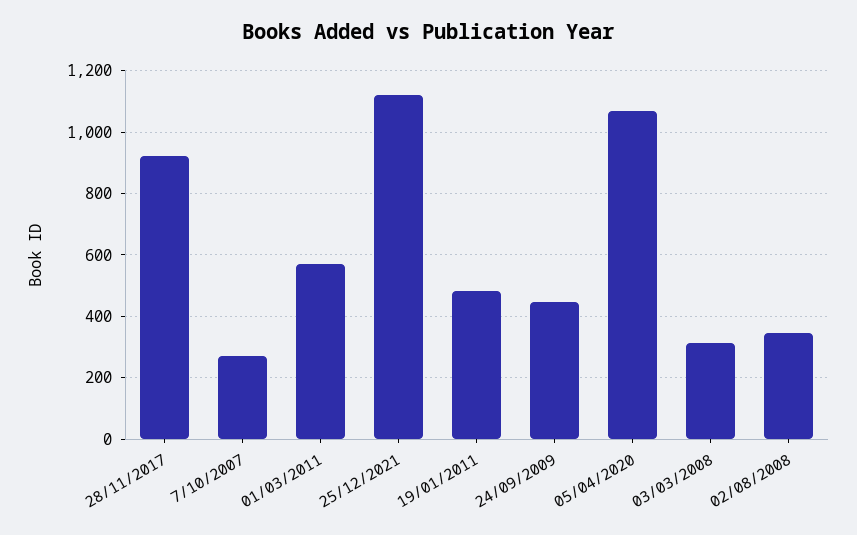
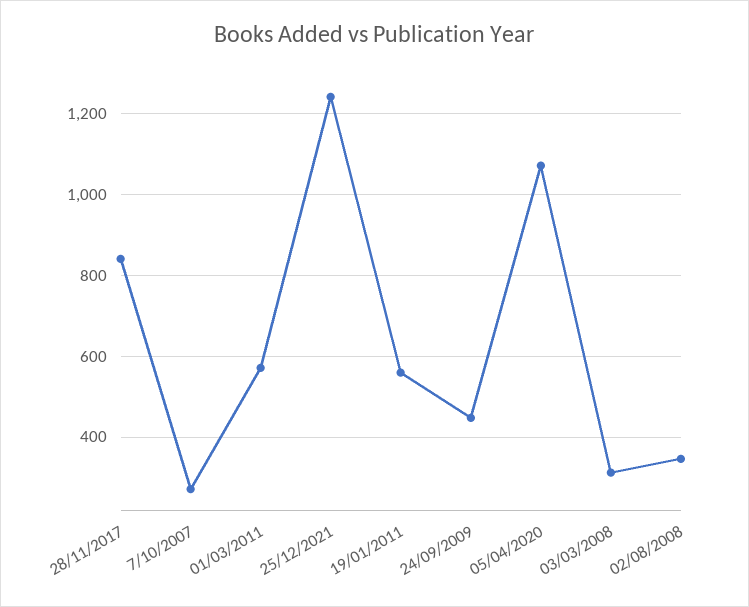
  {
-   "28/11/2017": 920,
+   "28/11/2017": 840,
    "7/10/2007": 280,
    "01/03/2011": 580,
-   "25/12/2021": 1120,
+   "25/12/2021": 1240,
-   "19/01/2011": 480,
+   "19/01/2011": 560,
    "24/09/2009": 440,
    "05/04/2020": 1080,
    "03/03/2008": 320,
    "02/08/2008": 340
  }

